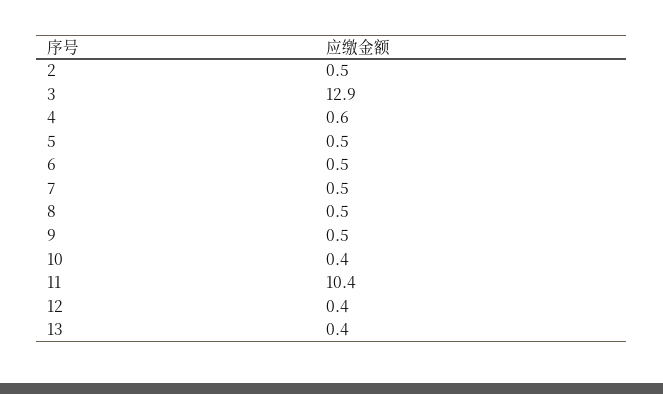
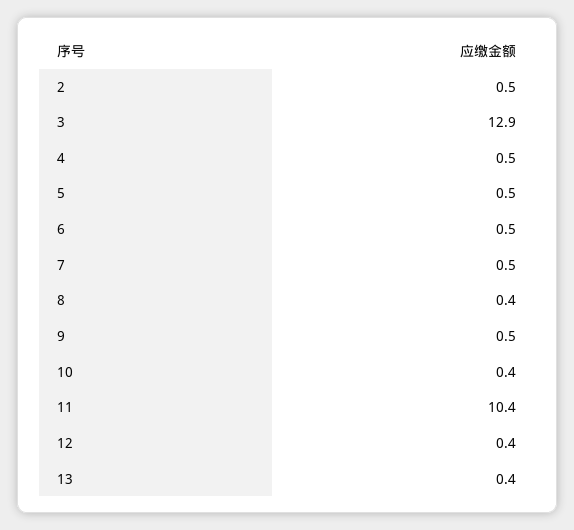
  {
    "2": 0.5,
    "3": 12.9,
-   "4": 0.6,
+   "4": 0.5,
    "5": 0.5,
    "6": 0.5,
    "7": 0.5,
-   "8": 0.5,
+   "8": 0.4,
    "9": 0.5,
    "10": 0.4,
    "11": 10.4,
    "12": 0.4,
    "13": 0.4
  }

